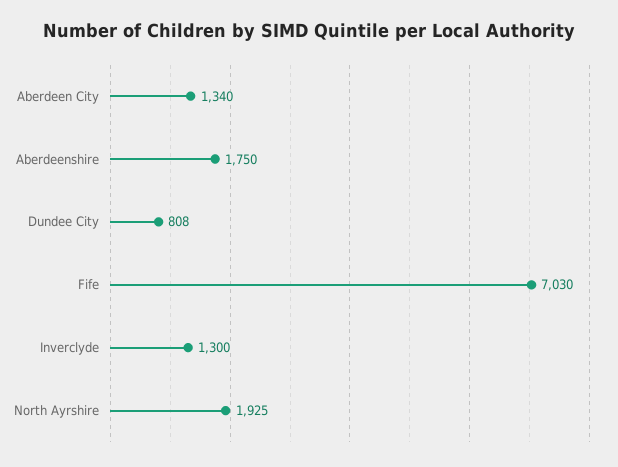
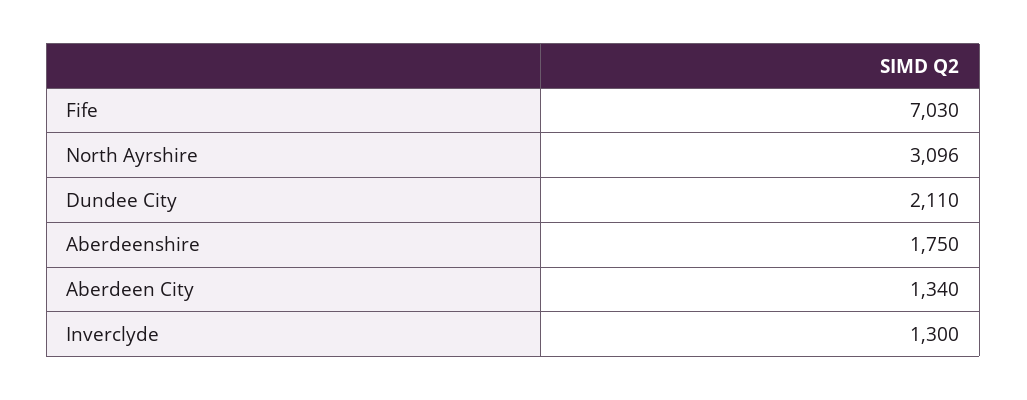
  {
    "Aberdeen City": 1340,
    "Aberdeenshire": 1750,
-   "Dundee City": 808,
+   "Dundee City": 2110,
    "Fife": 7030,
    "Inverclyde": 1300,
-   "North Ayrshire": 1925
+   "North Ayrshire": 3096
  }

